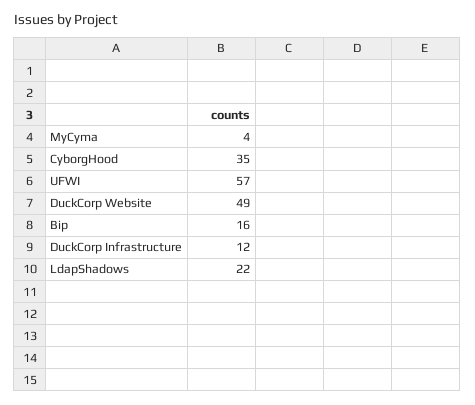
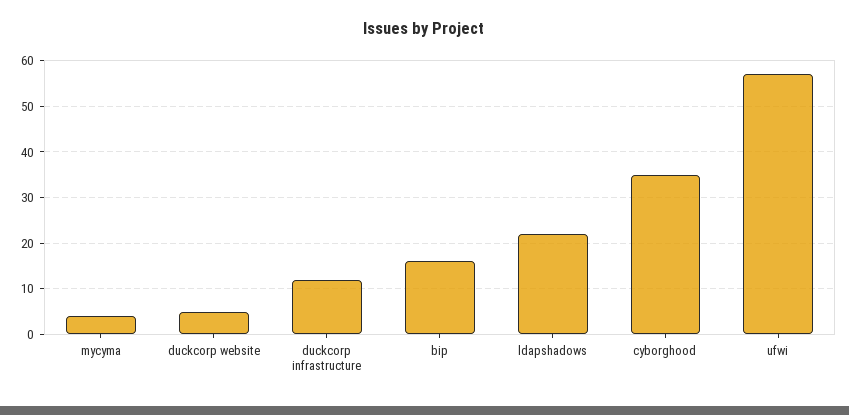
  {
    "MyCyma": 4,
    "CyborgHood": 35,
    "UFWI": 57,
-   "DuckCorp Website": 49,
+   "DuckCorp Website": 5,
    "Bip": 16,
    "DuckCorp Infrastructure": 12,
    "LdapShadows": 22
  }

